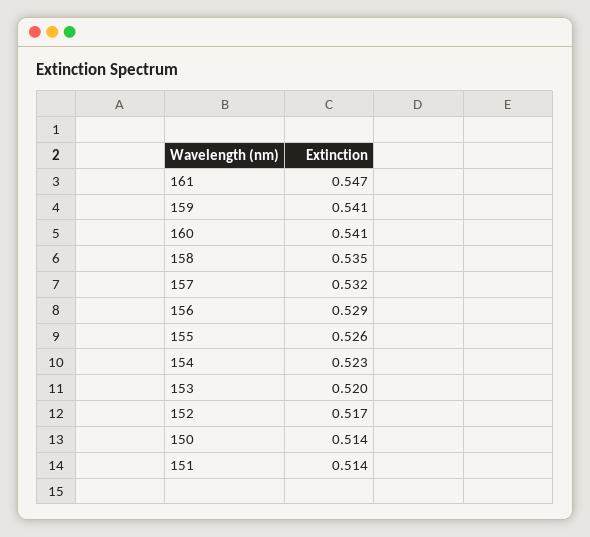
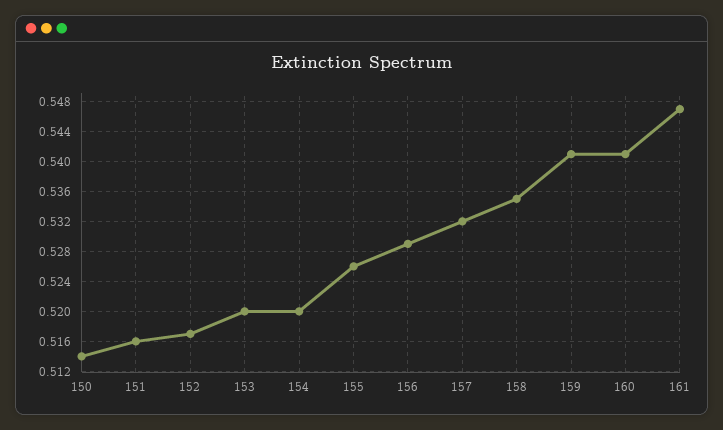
  {
    "161": 0.547,
    "159": 0.541,
    "160": 0.541,
    "158": 0.535,
    "157": 0.532,
    "156": 0.529,
    "155": 0.526,
-   "154": 0.523,
+   "154": 0.52,
    "153": 0.52,
    "152": 0.517,
    "150": 0.514,
-   "151": 0.514
+   "151": 0.516
  }

